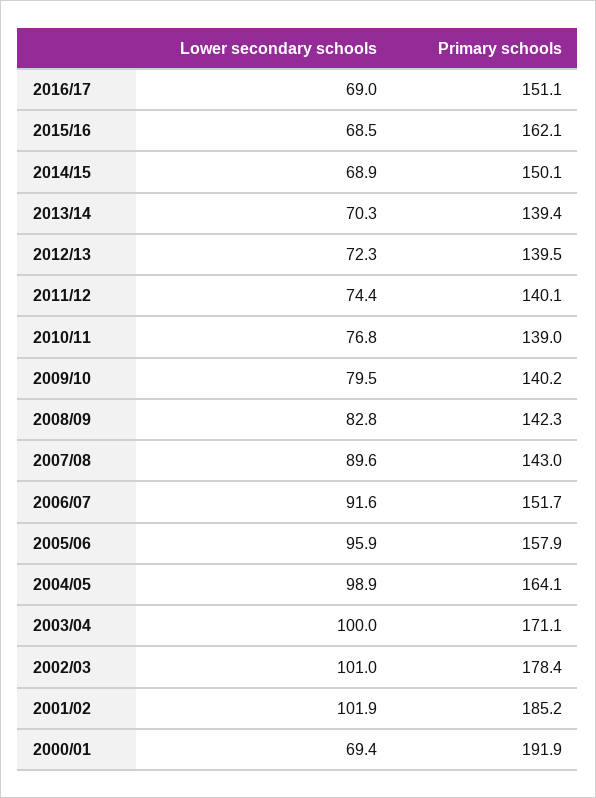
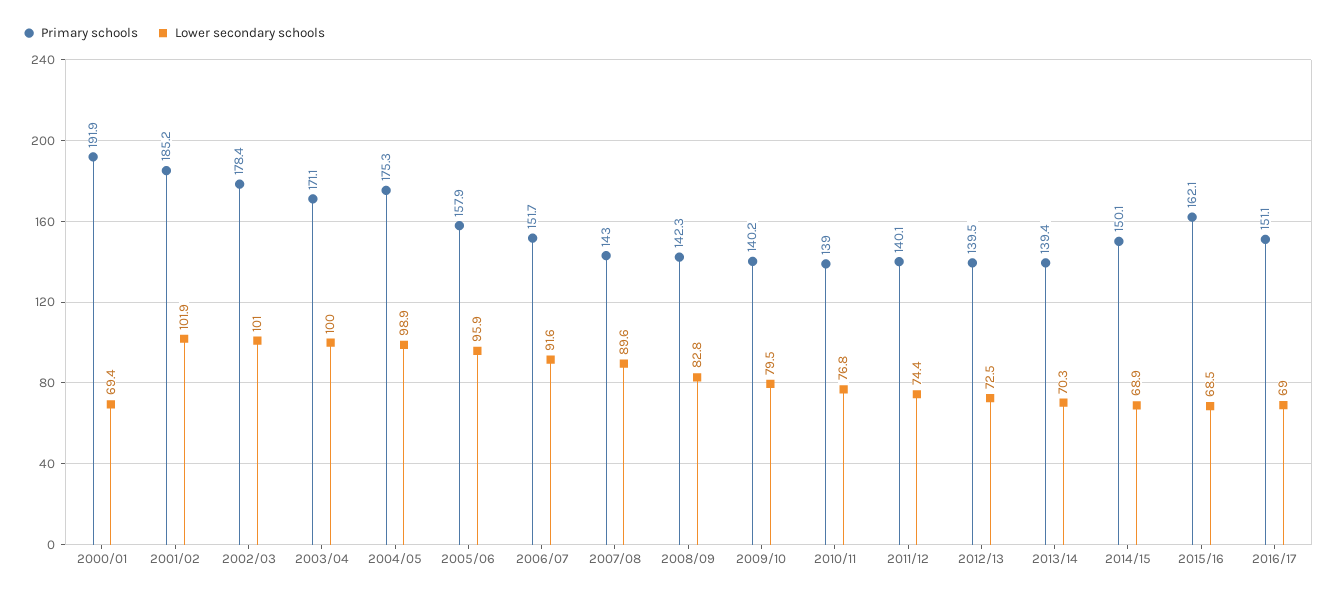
  {
    "Lower secondary schools": {
      "2016/17": 69,
      "2015/16": 68.5,
      "2014/15": 68.9,
      "2013/14": 70.3,
-     "2012/13": 72.3,
+     "2012/13": 72.5,
      "2011/12": 74.4,
      "2010/11": 76.8,
      "2009/10": 79.5,
      "2008/09": 82.8,
      "2007/08": 89.6,
      "2006/07": 91.6,
      "2005/06": 95.9,
      "2004/05": 98.9,
      "2003/04": 100,
      "2002/03": 101,
      "2001/02": 101.9,
      "2000/01": 69.4
    },
    "Primary schools": {
      "2016/17": 151.1,
      "2015/16": 162.1,
      "2014/15": 150.1,
      "2013/14": 139.4,
      "2012/13": 139.5,
      "2011/12": 140.1,
      "2010/11": 139,
      "2009/10": 140.2,
      "2008/09": 142.3,
      "2007/08": 143,
      "2006/07": 151.7,
      "2005/06": 157.9,
-     "2004/05": 164.1,
+     "2004/05": 175.3,
      "2003/04": 171.1,
      "2002/03": 178.4,
      "2001/02": 185.2,
      "2000/01": 191.9
    }
  }

